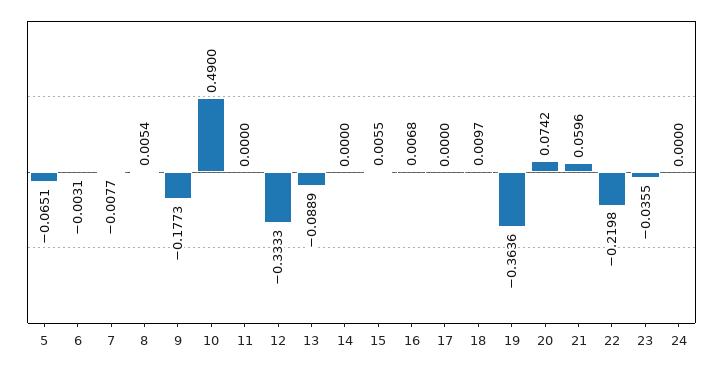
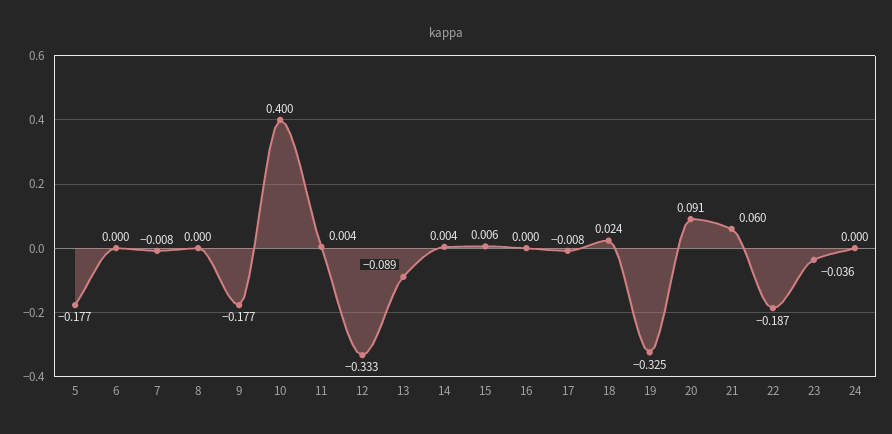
  {
-   "5": -0.0651,
+   "5": -0.177,
-   "6": -0.0031,
+   "6": 0,
    "7": -0.0077,
-   "8": 0.0054,
+   "8": 0,
    "9": -0.1773,
-   "10": 0.49,
+   "10": 0.4,
-   "11": 0,
+   "11": 0.004,
    "12": -0.3333,
    "13": -0.0889,
-   "14": 0,
+   "14": 0.004,
    "15": 0.0055,
-   "16": 0.0068,
+   "16": 0,
-   "17": 0,
+   "17": -0.008,
-   "18": 0.0097,
+   "18": 0.024,
-   "19": -0.3636,
+   "19": -0.325,
-   "20": 0.0742,
+   "20": 0.091,
    "21": 0.0596,
-   "22": -0.2198,
+   "22": -0.187,
    "23": -0.0355,
    "24": 0
  }

